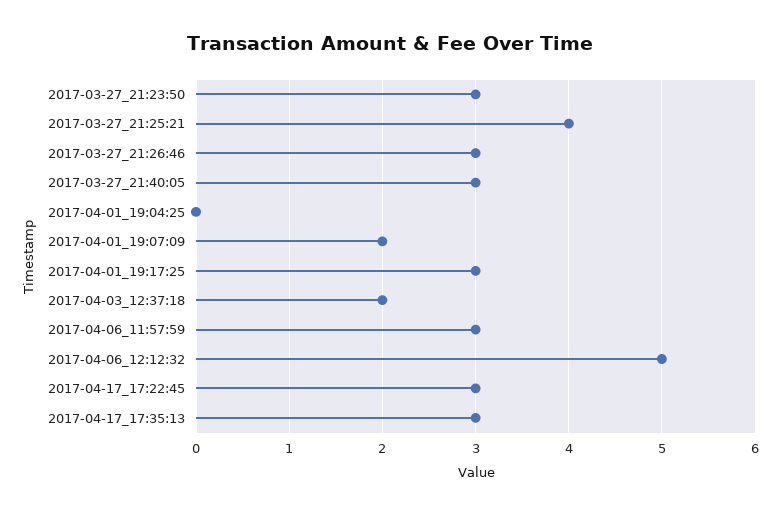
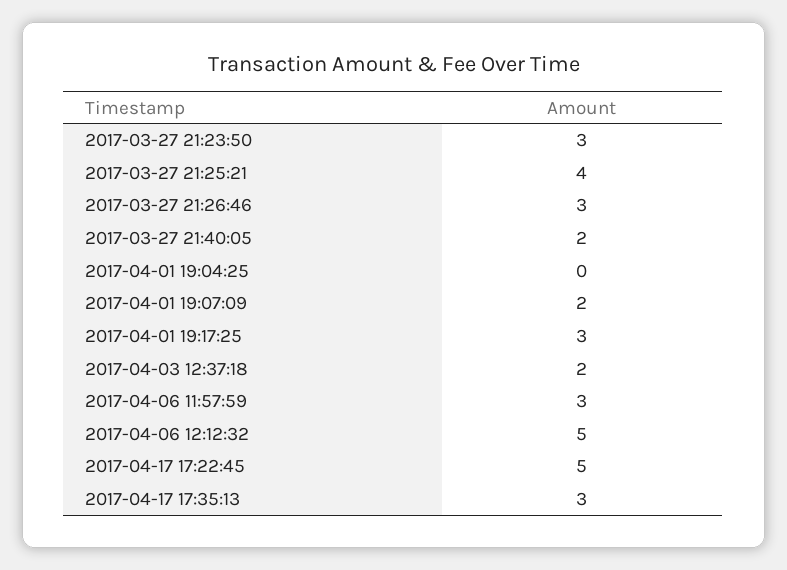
  {
    "2017-03-27_21:23:50": 3,
    "2017-03-27_21:25:21": 4,
    "2017-03-27_21:26:46": 3,
-   "2017-03-27_21:40:05": 3,
+   "2017-03-27_21:40:05": 2,
    "2017-04-01_19:04:25": 0,
    "2017-04-01_19:07:09": 2,
    "2017-04-01_19:17:25": 3,
    "2017-04-03_12:37:18": 2,
    "2017-04-06_11:57:59": 3,
    "2017-04-06_12:12:32": 5,
-   "2017-04-17_17:22:45": 3,
+   "2017-04-17_17:22:45": 5,
    "2017-04-17_17:35:13": 3
  }

